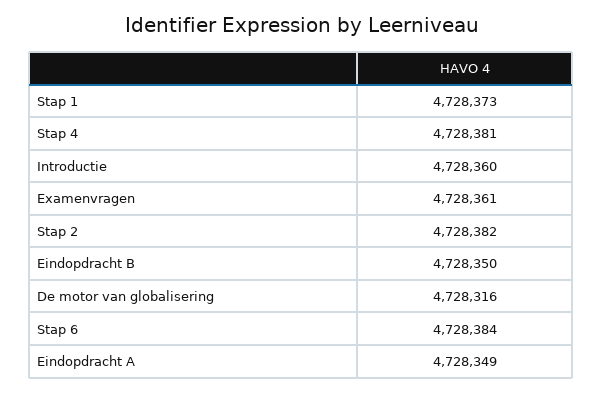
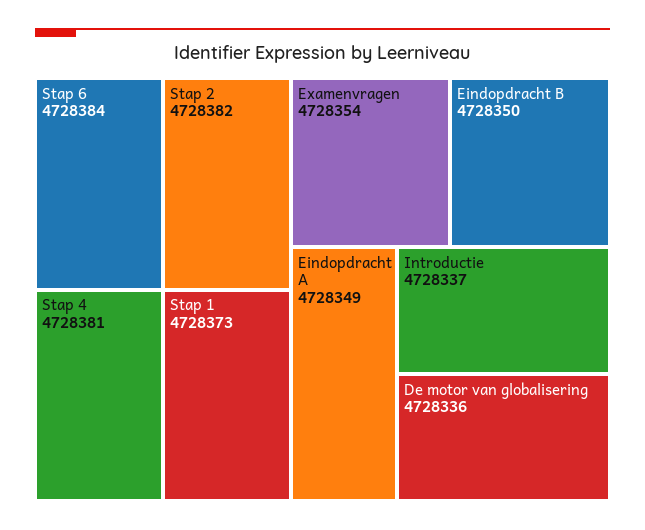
  {
    "Stap 1": 4728373,
    "Stap 4": 4728381,
-   "Introductie": 4728360,
+   "Introductie": 4728337,
-   "Examenvragen": 4728361,
+   "Examenvragen": 4728354,
    "Stap 2": 4728382,
    "Eindopdracht B": 4728350,
-   "De motor van globalisering": 4728316,
+   "De motor van globalisering": 4728336,
    "Stap 6": 4728384,
    "Eindopdracht A": 4728349
  }

